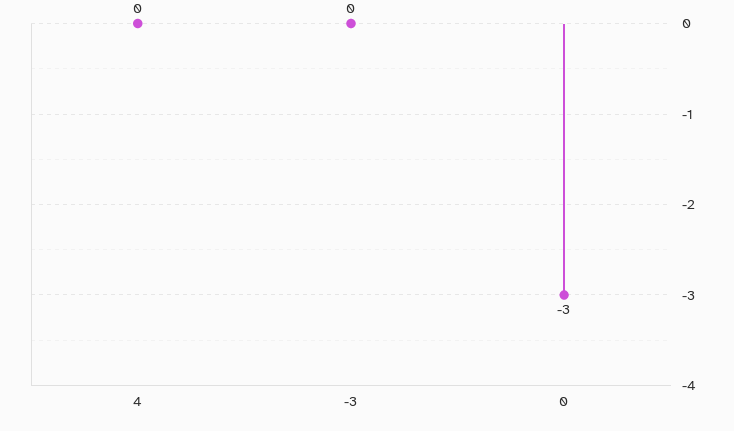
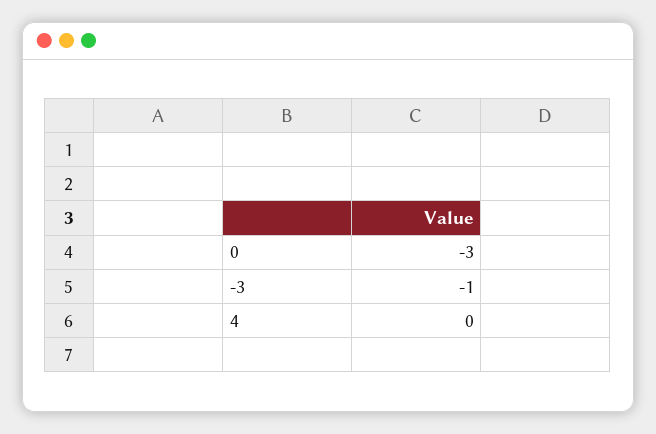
  {
    "4": 0,
-   "-3": 0,
+   "-3": -1,
    "0": -3
  }

